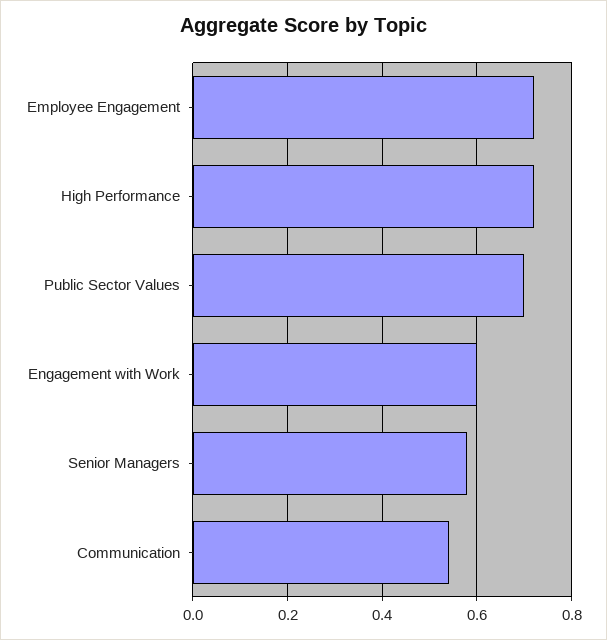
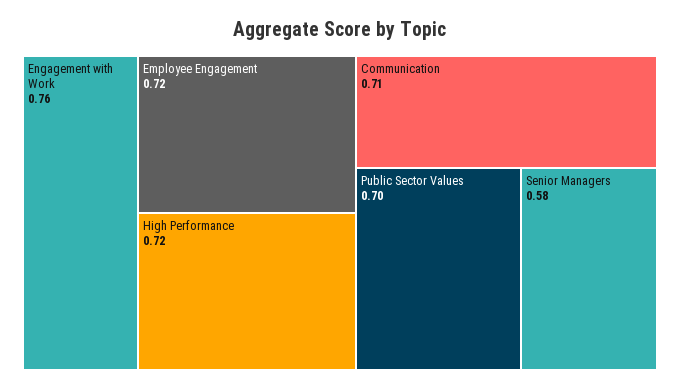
  {
    "Employee Engagement": 0.72,
    "High Performance": 0.72,
    "Public Sector Values": 0.7,
-   "Engagement with Work": 0.6,
+   "Engagement with Work": 0.76,
    "Senior Managers": 0.58,
-   "Communication": 0.55
+   "Communication": 0.71
  }

